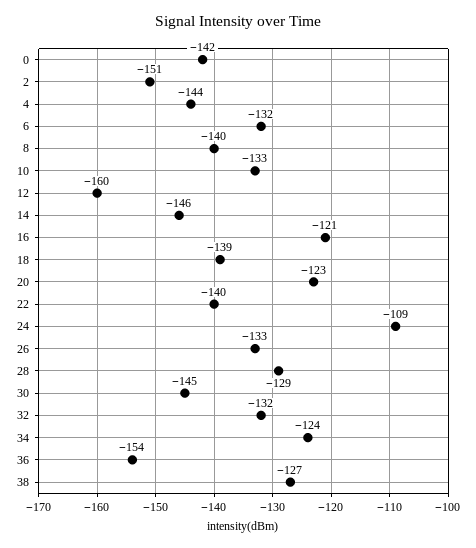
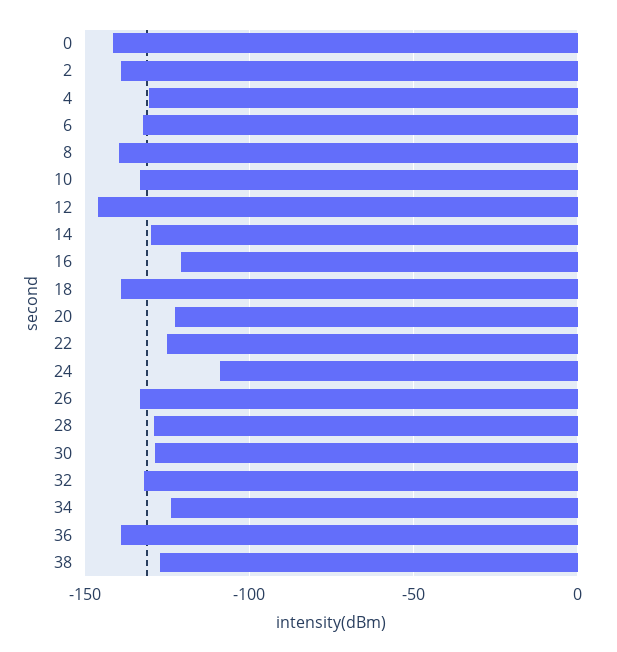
  {
    "0": -142,
-   "2": -151,
+   "2": -140,
-   "4": -144,
+   "4": -130,
    "6": -132,
    "8": -140,
    "10": -133,
-   "12": -160,
+   "12": -145,
-   "14": -146,
+   "14": -130,
    "16": -121,
    "18": -139,
    "20": -123,
-   "22": -140,
+   "22": -125,
    "24": -109,
    "26": -133,
    "28": -129,
-   "30": -145,
+   "30": -130,
    "32": -132,
    "34": -124,
-   "36": -154,
+   "36": -140,
    "38": -127
  }

